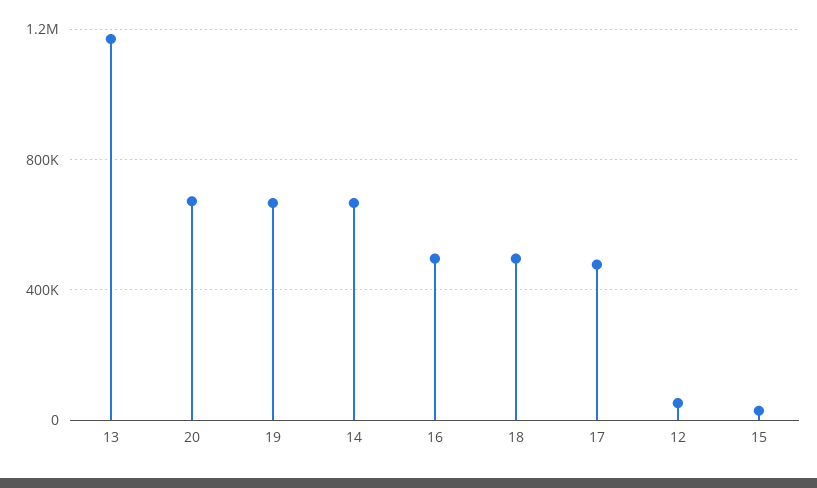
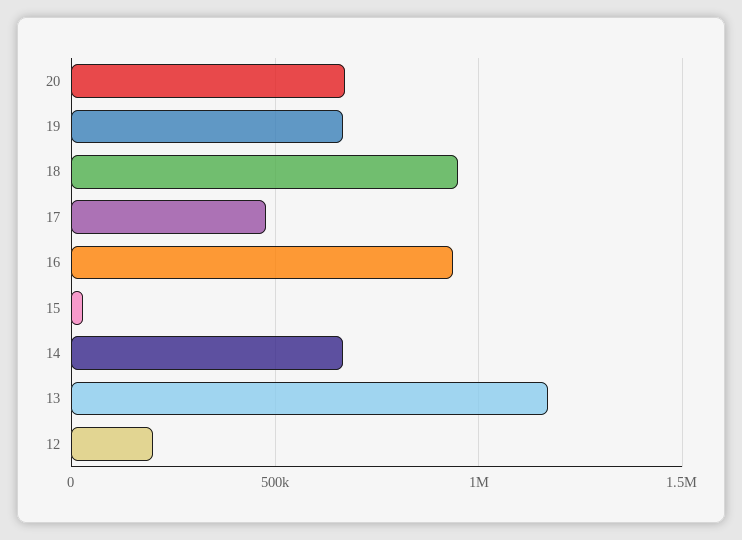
  {
    "13": 1150000,
    "20": 650000,
    "19": 650000,
    "14": 650000,
-   "16": 500000,
+   "16": 950000,
-   "18": 500000,
+   "18": 950000,
    "17": 500000,
-   "12": 50000,
+   "12": 200000,
    "15": 50000
  }

